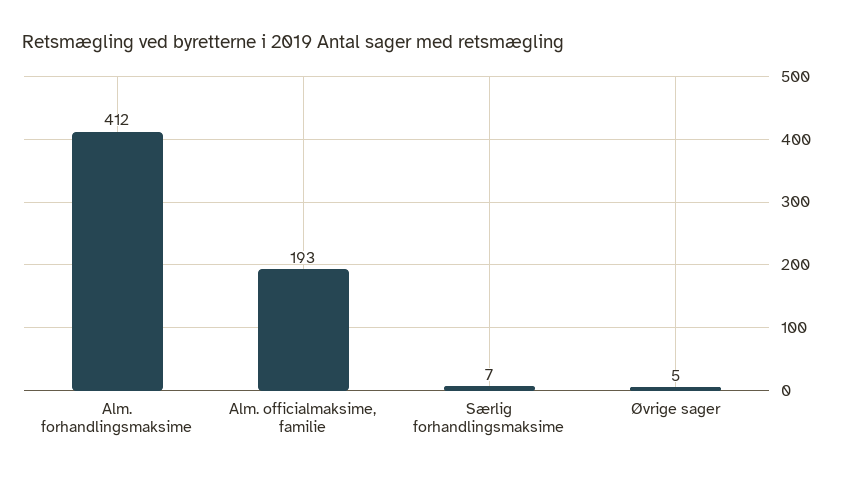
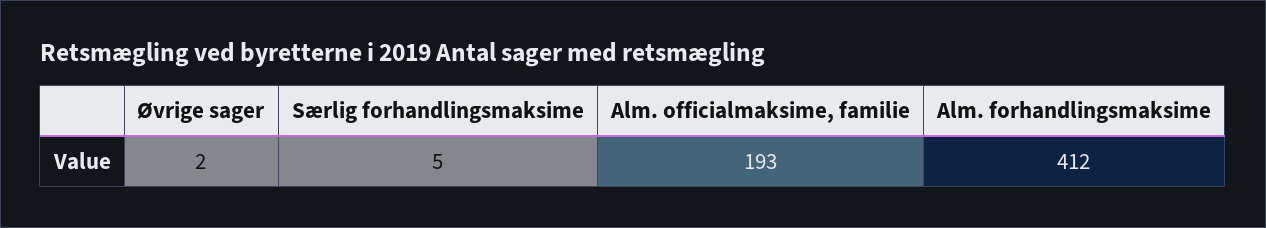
  {
    "Alm. forhandlingsmaksime": 412,
    "Alm. officialmaksime, familie": 193,
-   "Særlig forhandlingsmaksime": 7,
+   "Særlig forhandlingsmaksime": 5,
-   "Øvrige sager": 5
+   "Øvrige sager": 2
  }

